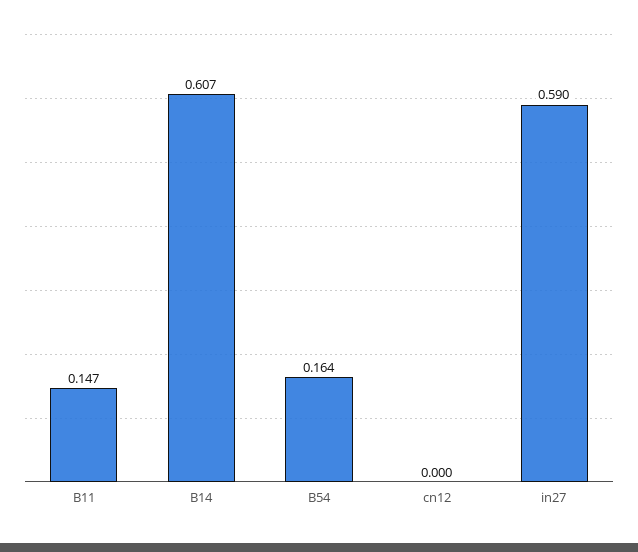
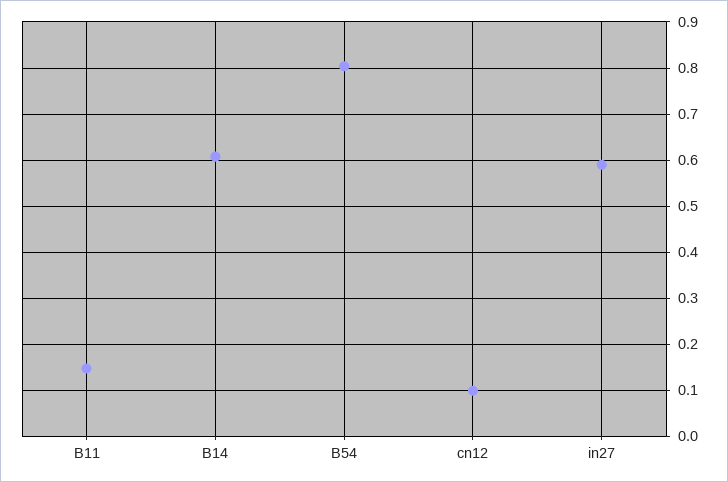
  {
    "B11": 0.147,
    "B14": 0.607,
-   "B54": 0.164,
+   "B54": 0.8,
-   "cn12": 0,
+   "cn12": 0.1,
    "in27": 0.59
  }

